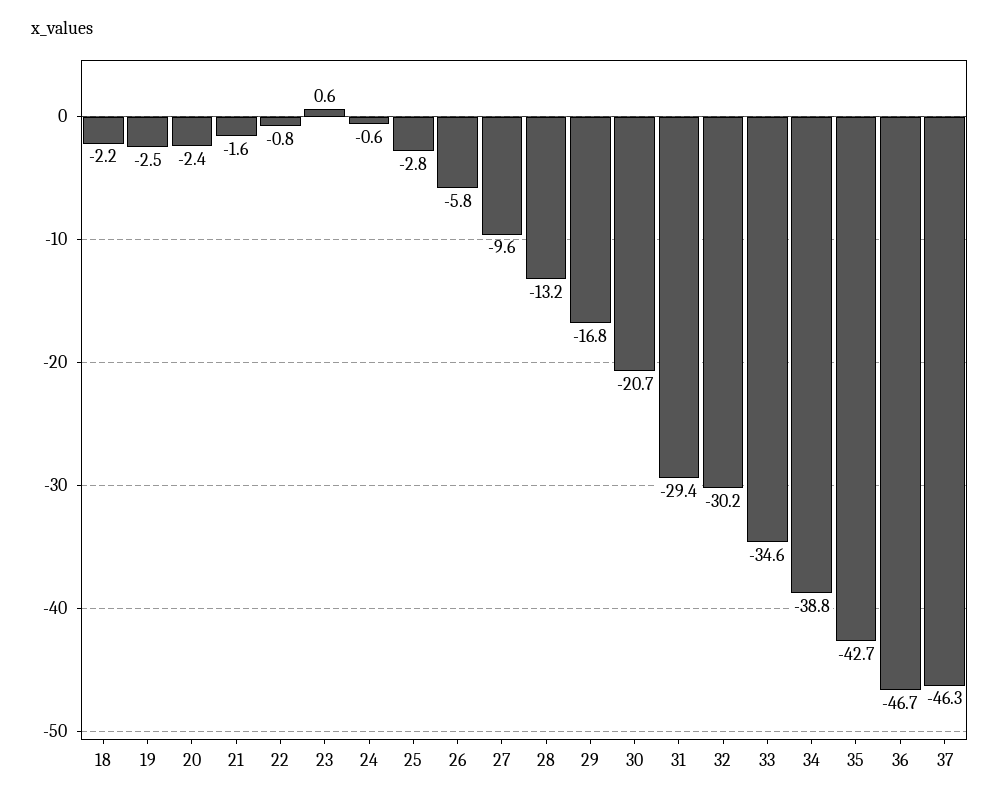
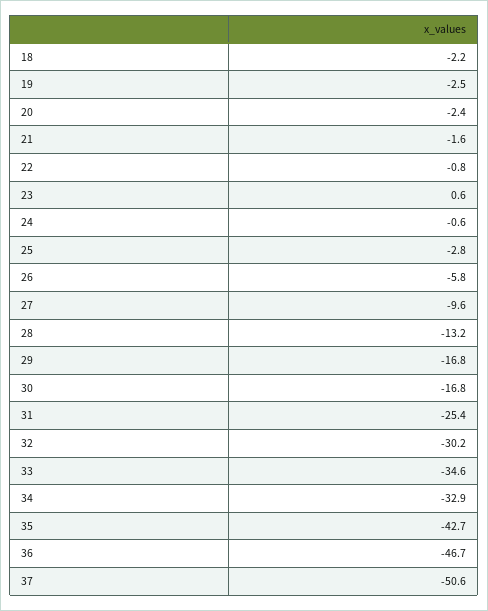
  {
    "18": -2.2,
    "19": -2.5,
    "20": -2.4,
    "21": -1.6,
    "22": -0.8,
    "23": 0.6,
    "24": -0.6,
    "25": -2.8,
    "26": -5.8,
    "27": -9.6,
    "28": -13.2,
    "29": -16.8,
-   "30": -20.7,
+   "30": -16.8,
-   "31": -29.4,
+   "31": -25.4,
    "32": -30.2,
    "33": -34.6,
-   "34": -38.8,
+   "34": -32.9,
    "35": -42.7,
    "36": -46.7,
-   "37": -46.3
+   "37": -50.6
  }

